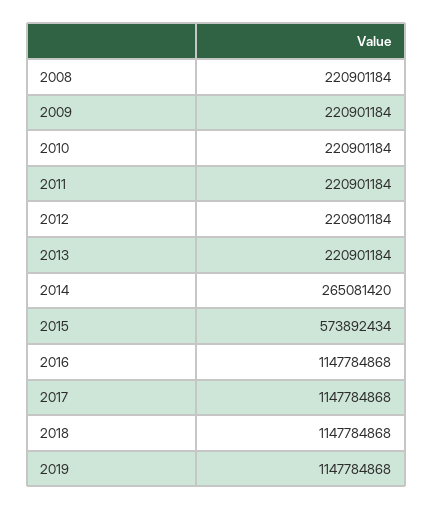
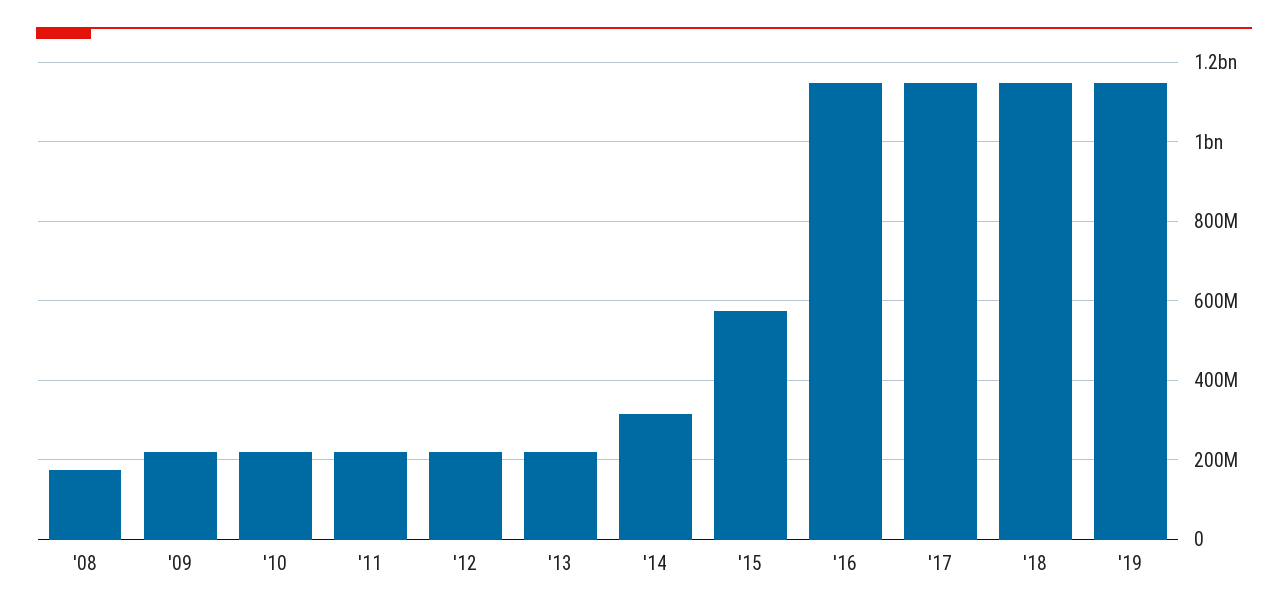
  {
-   "2008": 220901184,
+   "2008": 180000000,
    "2009": 220901184,
    "2010": 220901184,
    "2011": 220901184,
    "2012": 220901184,
    "2013": 220901184,
-   "2014": 265081420,
+   "2014": 320000000,
    "2015": 573892434,
    "2016": 1147784868,
    "2017": 1147784868,
    "2018": 1147784868,
    "2019": 1147784868
  }

